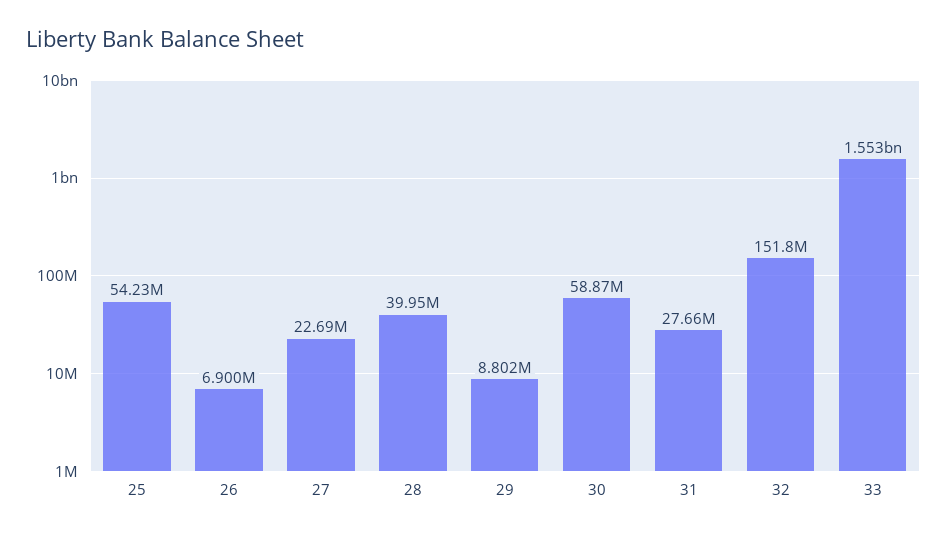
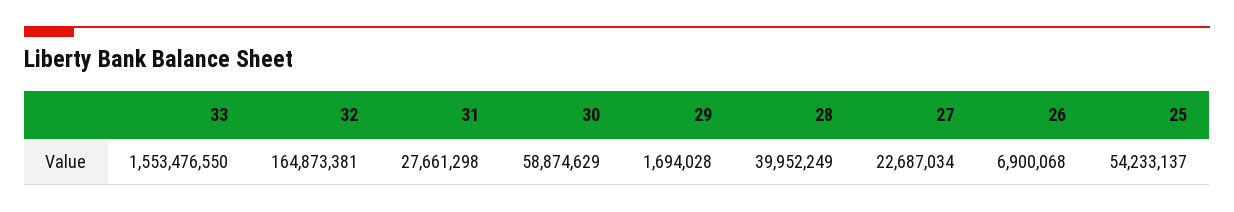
  {
    "25": 54233137,
    "26": 6900068,
    "27": 22687034,
    "28": 39952249,
-   "29": 8802000,
+   "29": 1694028,
    "30": 58874629,
    "31": 27661298,
-   "32": 151800000,
+   "32": 164873381,
    "33": 1553476550
  }

